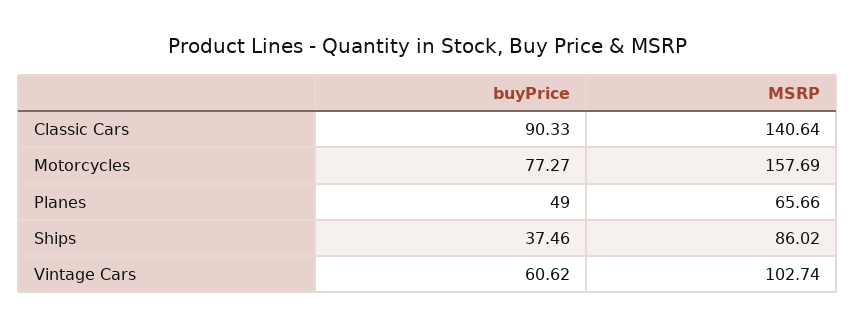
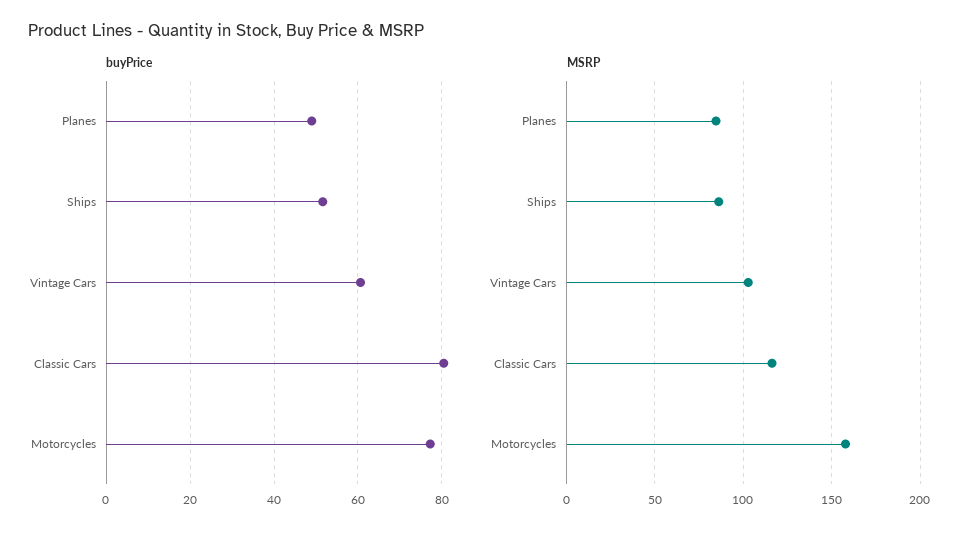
  {
    "buyPrice": {
-     "Classic Cars": 90.33,
+     "Classic Cars": 80,
      "Motorcycles": 77.27,
      "Planes": 49,
-     "Ships": 37.46,
+     "Ships": 52,
      "Vintage Cars": 60.62
    },
    "MSRP": {
-     "Classic Cars": 140.64,
+     "Classic Cars": 115,
      "Motorcycles": 157.69,
-     "Planes": 65.66,
+     "Planes": 85,
      "Ships": 86.02,
      "Vintage Cars": 102.74
    }
  }

